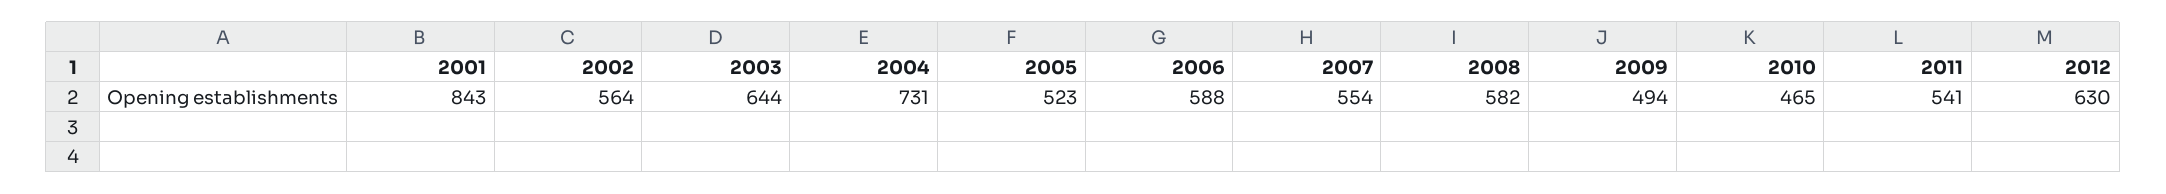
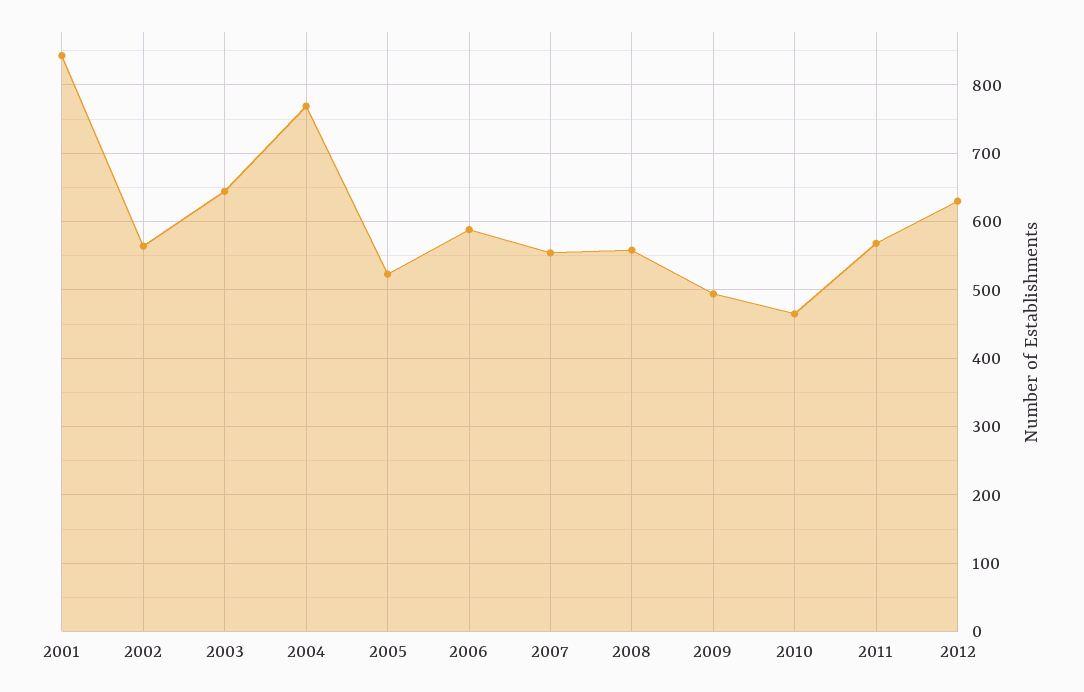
  {
    "2001": 843,
    "2002": 564,
    "2003": 644,
-   "2004": 731,
+   "2004": 770,
    "2005": 523,
    "2006": 588,
    "2007": 554,
-   "2008": 582,
+   "2008": 560,
    "2009": 494,
    "2010": 465,
-   "2011": 541,
+   "2011": 570,
    "2012": 630
  }

